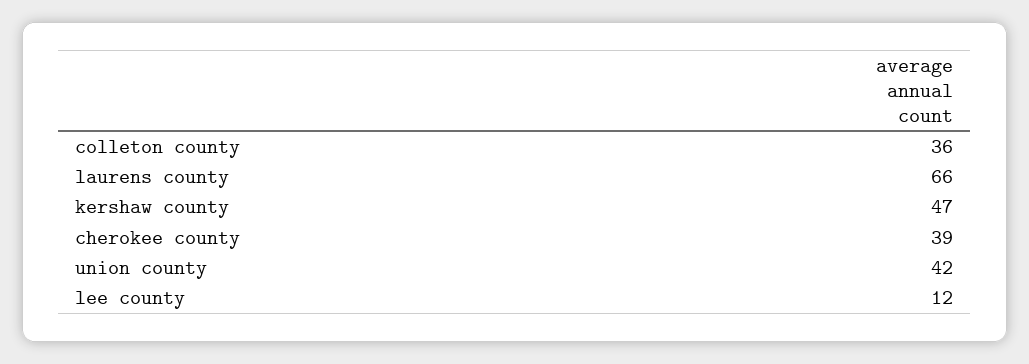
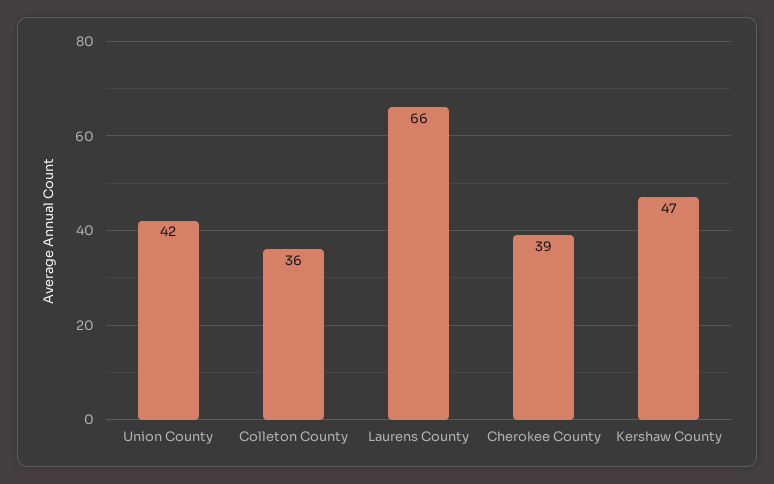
  {
    "colleton county": 36,
    "laurens county": 66,
    "kershaw county": 47,
    "cherokee county": 39,
-   "union county": 42,
+   "union county": 42
-   "lee county": 12
  }

